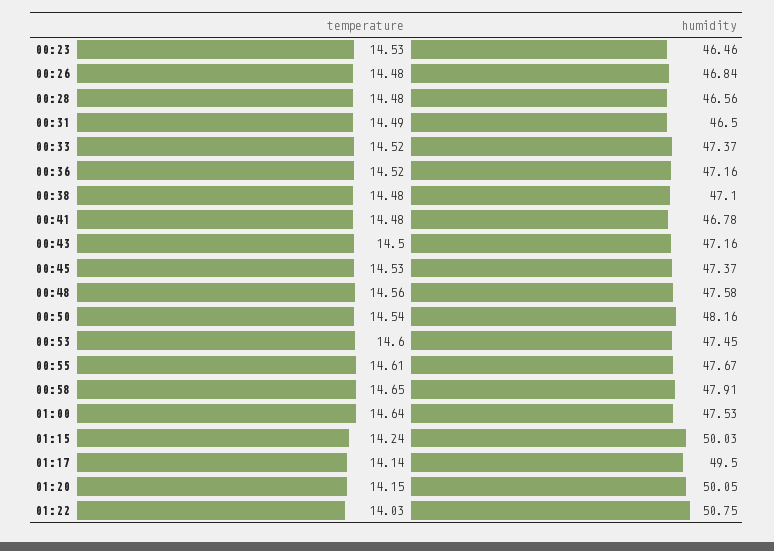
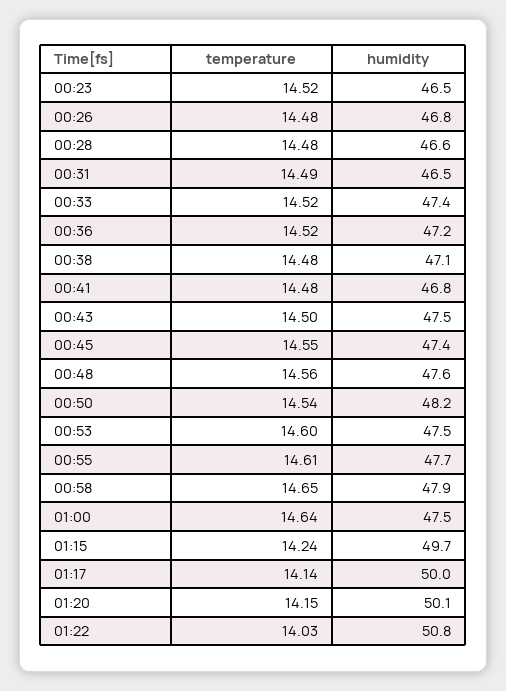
  {
    "temperature": {
-     "00:23": 14.53,
+     "00:23": 14.52,
      "00:26": 14.48,
      "00:28": 14.48,
      "00:31": 14.49,
      "00:33": 14.52,
      "00:36": 14.52,
      "00:38": 14.48,
      "00:41": 14.48,
      "00:43": 14.5,
-     "00:45": 14.53,
+     "00:45": 14.55,
      "00:48": 14.56,
      "00:50": 14.54,
      "00:53": 14.6,
      "00:55": 14.61,
      "00:58": 14.65,
      "01:00": 14.64,
      "01:15": 14.24,
      "01:17": 14.14,
      "01:20": 14.15,
      "01:22": 14.03
    },
    "humidity": {
      "00:23": 46.46,
      "00:26": 46.84,
      "00:28": 46.56,
      "00:31": 46.5,
      "00:33": 47.37,
      "00:36": 47.16,
      "00:38": 47.1,
      "00:41": 46.78,
-     "00:43": 47.16,
+     "00:43": 47.5,
      "00:45": 47.37,
      "00:48": 47.58,
      "00:50": 48.16,
      "00:53": 47.45,
      "00:55": 47.67,
      "00:58": 47.91,
      "01:00": 47.53,
-     "01:15": 50.03,
+     "01:15": 49.7,
-     "01:17": 49.5,
+     "01:17": 50,
      "01:20": 50.05,
      "01:22": 50.75
    }
  }

